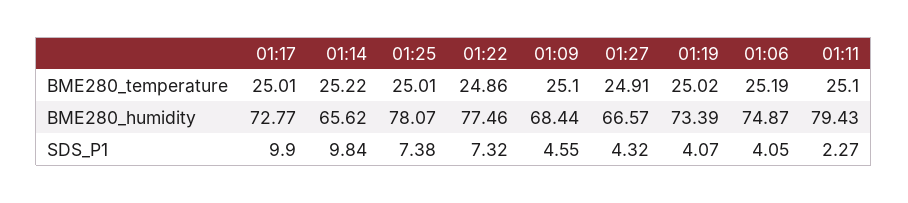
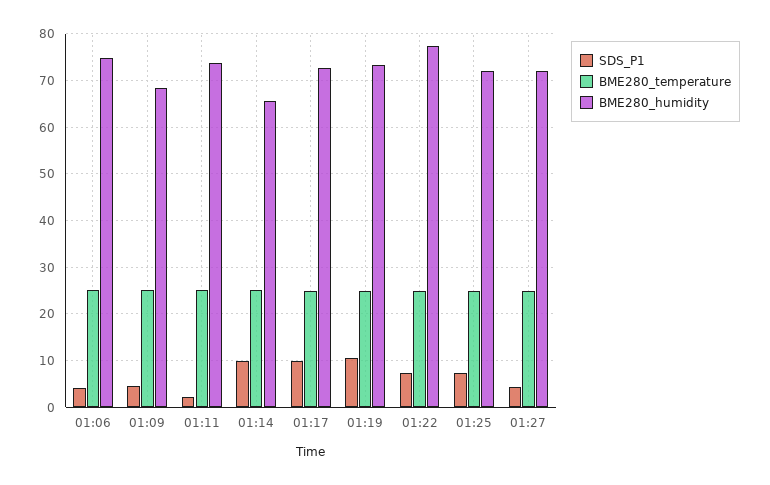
  {
    "BME280_temperature": {
      "01:17": 25.01,
      "01:14": 25.22,
      "01:25": 25.01,
      "01:22": 24.86,
      "01:09": 25.1,
      "01:27": 24.91,
      "01:19": 25.02,
      "01:06": 25.19,
      "01:11": 25.1
    },
    "BME280_humidity": {
      "01:17": 72.77,
      "01:14": 65.62,
-     "01:25": 78.07,
+     "01:25": 72,
      "01:22": 77.46,
      "01:09": 68.44,
-     "01:27": 66.57,
+     "01:27": 72,
      "01:19": 73.39,
      "01:06": 74.87,
-     "01:11": 79.43
+     "01:11": 74
    },
    "SDS_P1": {
      "01:17": 9.9,
      "01:14": 9.84,
      "01:25": 7.38,
      "01:22": 7.32,
      "01:09": 4.55,
      "01:27": 4.32,
-     "01:19": 4.07,
+     "01:19": 10,
      "01:06": 4.05,
      "01:11": 2.27
    }
  }

